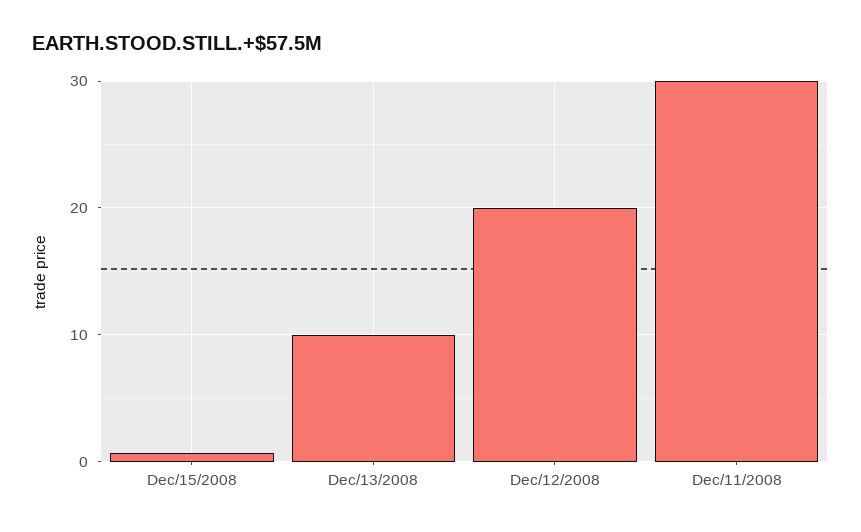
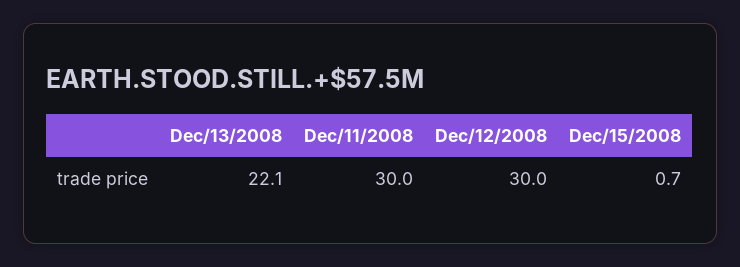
  {
    "Dec/15/2008": 0.7,
-   "Dec/13/2008": 10,
+   "Dec/13/2008": 22.1,
-   "Dec/12/2008": 20,
+   "Dec/12/2008": 30,
    "Dec/11/2008": 30
  }

